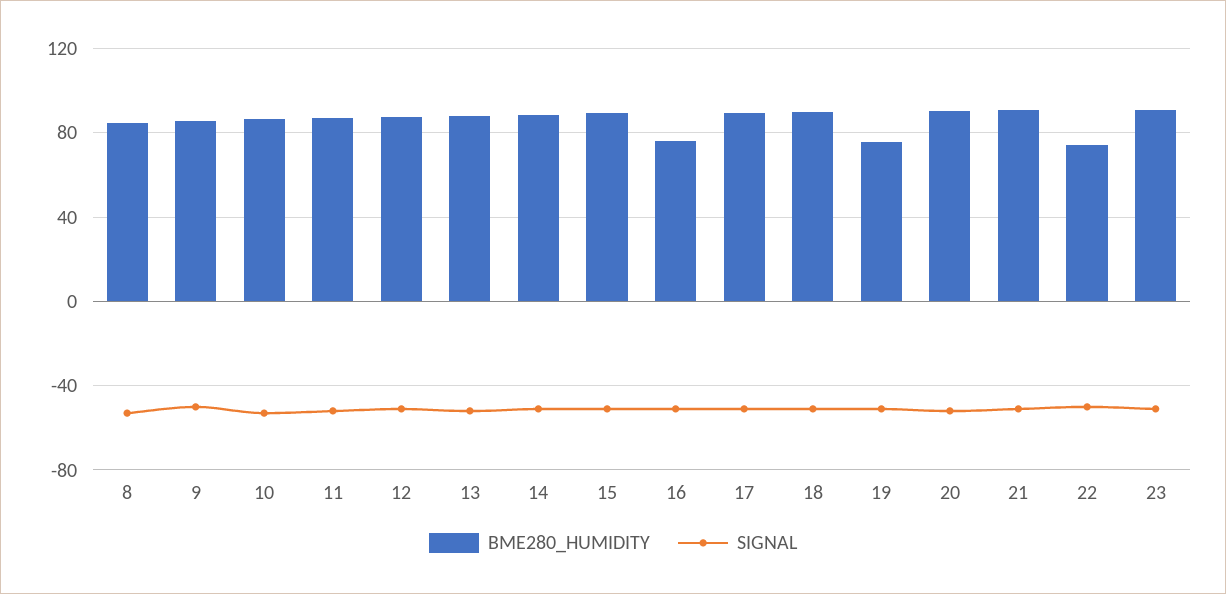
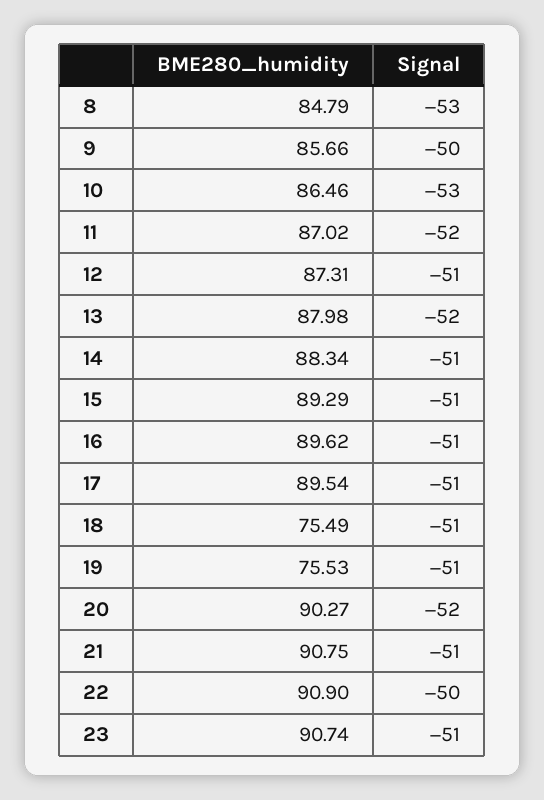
  {
    "BME280_HUMIDITY": {
      "8": 84.79,
      "9": 85.66,
      "10": 86.46,
      "11": 87.02,
      "12": 87.31,
      "13": 87.98,
      "14": 88.34,
      "15": 89.29,
-     "16": 75,
+     "16": 89.62,
      "17": 89.54,
-     "18": 90,
+     "18": 75.49,
      "19": 75.53,
      "20": 90.27,
      "21": 90.75,
-     "22": 75,
+     "22": 90.9,
      "23": 90.74
    },
    "SIGNAL": {
      "8": -53,
      "9": -50,
      "10": -53,
      "11": -52,
      "12": -51,
      "13": -52,
      "14": -51,
      "15": -51,
      "16": -51,
      "17": -51,
      "18": -51,
      "19": -51,
      "20": -52,
      "21": -51,
      "22": -50,
      "23": -51
    }
  }

